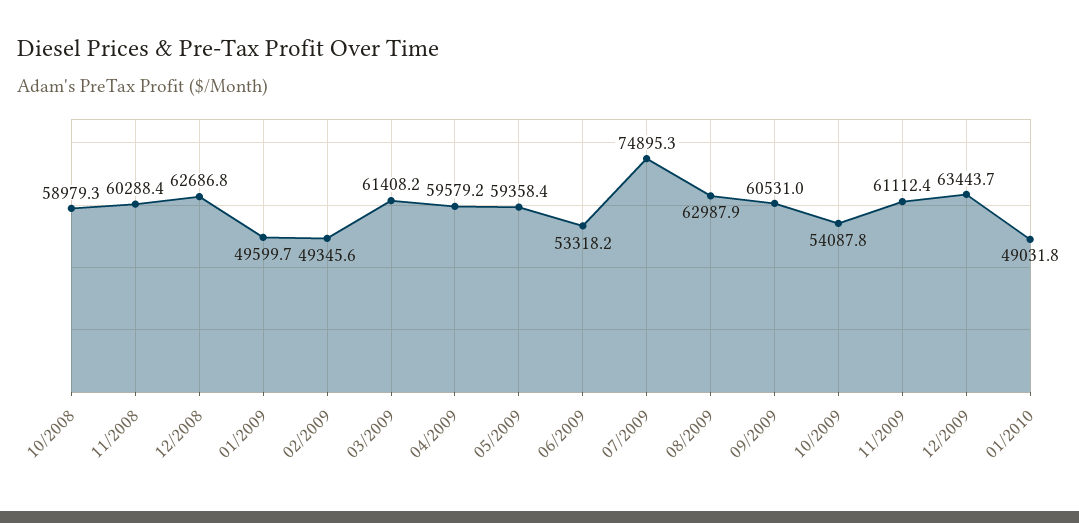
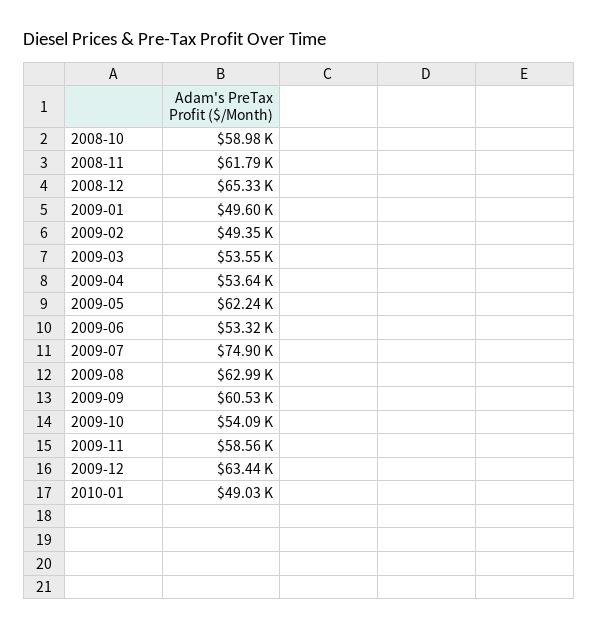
  {
    "10/2008": 58979.3,
-   "11/2008": 60288.4,
+   "11/2008": 61790,
-   "12/2008": 62686.8,
+   "12/2008": 65330,
    "01/2009": 49599.7,
    "02/2009": 49345.6,
-   "03/2009": 61408.2,
+   "03/2009": 53550,
-   "04/2009": 59579.2,
+   "04/2009": 53640,
-   "05/2009": 59358.4,
+   "05/2009": 62240,
    "06/2009": 53318.2,
    "07/2009": 74895.3,
    "08/2009": 62987.9,
    "09/2009": 60531,
    "10/2009": 54087.8,
-   "11/2009": 61112.4,
+   "11/2009": 58560,
    "12/2009": 63443.7,
    "01/2010": 49031.8
  }

